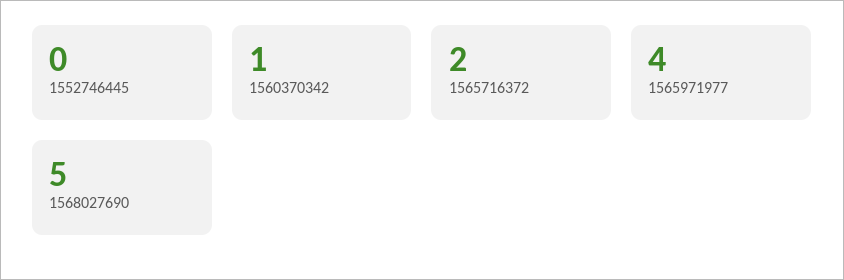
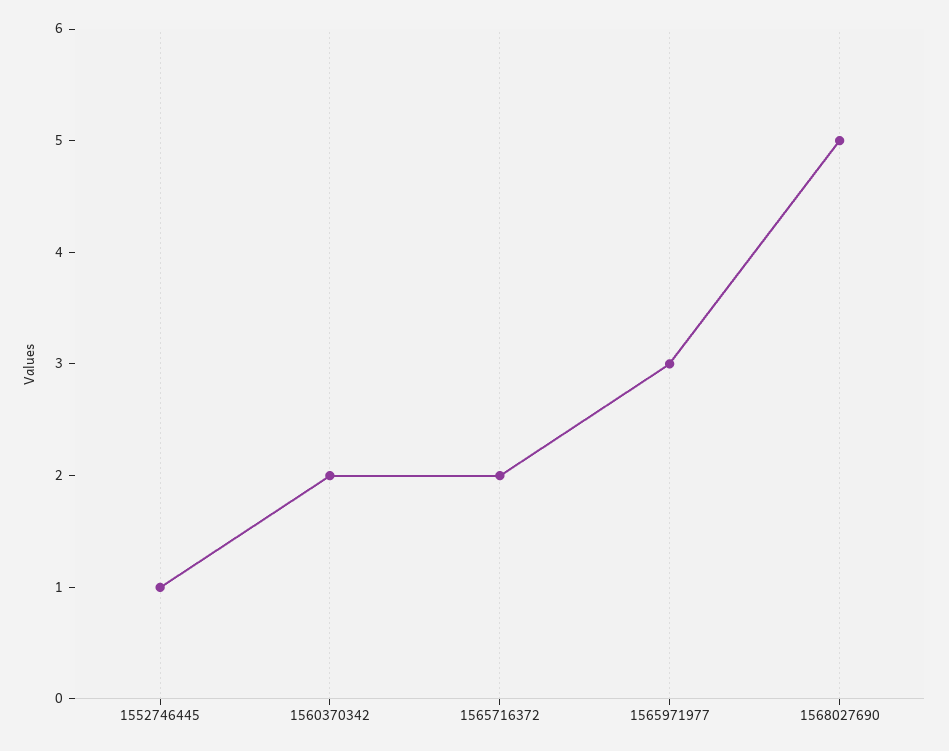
  {
-   "1552746445": 0,
+   "1552746445": 1,
-   "1560370342": 1,
+   "1560370342": 2,
    "1565716372": 2,
-   "1565971977": 4,
+   "1565971977": 3,
    "1568027690": 5
  }

